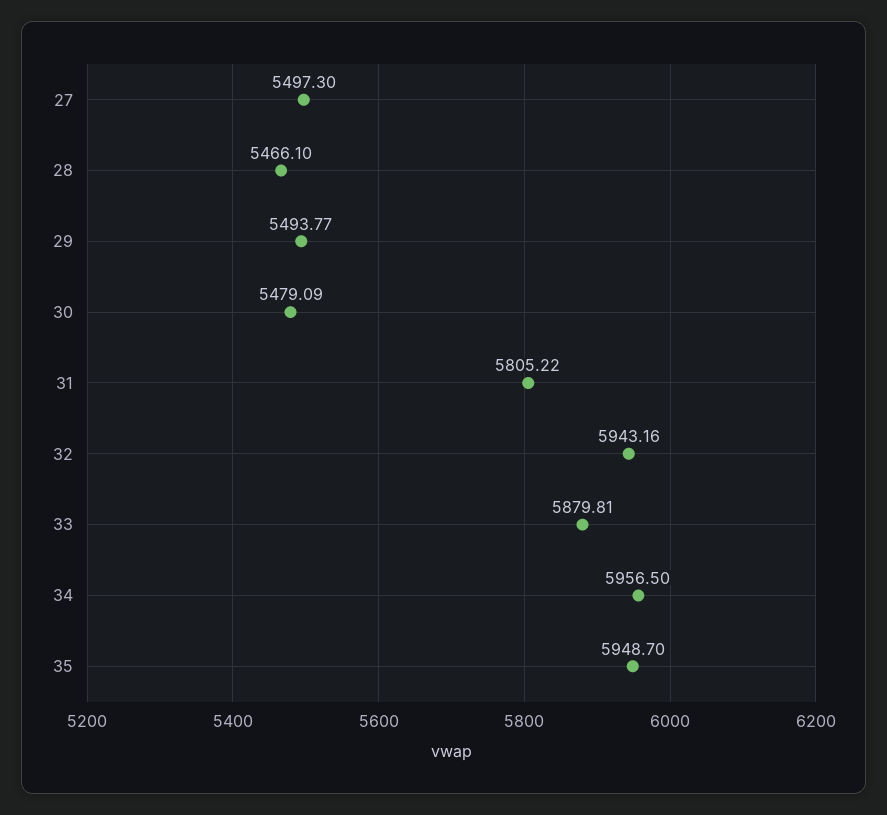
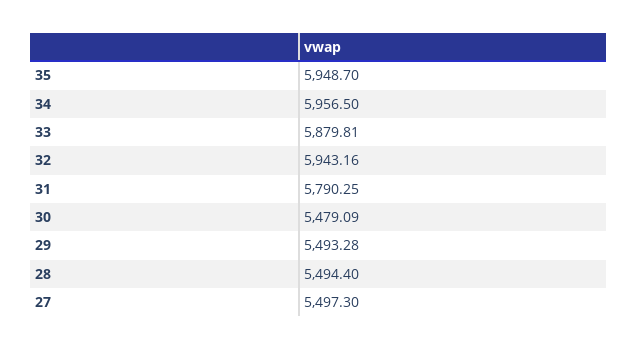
  {
    "27": 5497.3,
-   "28": 5466.1,
+   "28": 5494.4,
-   "29": 5493.77,
+   "29": 5493.28,
    "30": 5479.09,
-   "31": 5805.22,
+   "31": 5790.25,
    "32": 5943.16,
    "33": 5879.81,
    "34": 5956.5,
    "35": 5948.7
  }

